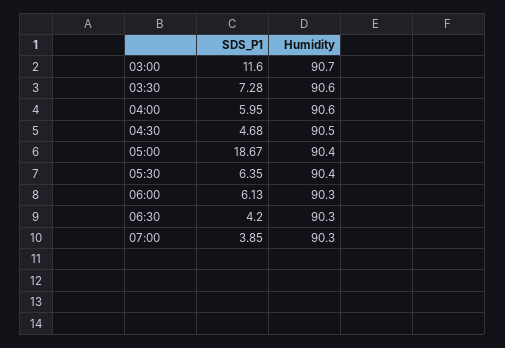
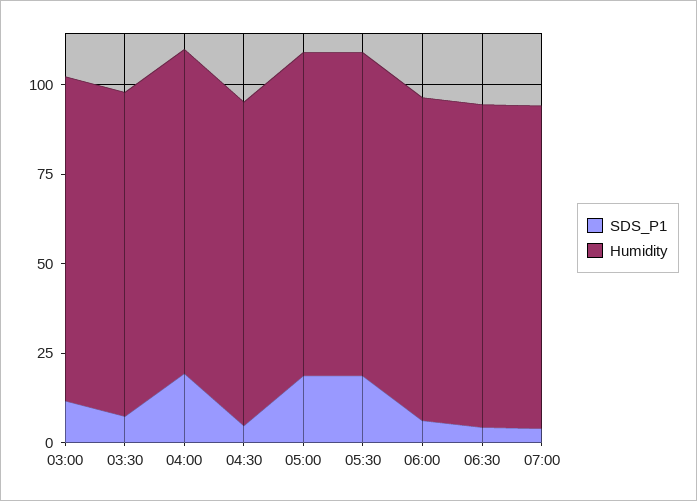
  {
    "SDS_P1": {
      "03:00": 11.6,
      "03:30": 7.28,
-     "04:00": 5.95,
+     "04:00": 20,
      "04:30": 4.68,
      "05:00": 18.67,
-     "05:30": 6.35,
+     "05:30": 20,
      "06:00": 6.13,
      "06:30": 4.2,
      "07:00": 3.85
    },
    "Humidity": {
      "03:00": 90.7,
      "03:30": 90.6,
      "04:00": 90.6,
      "04:30": 90.5,
      "05:00": 90.4,
      "05:30": 90.4,
      "06:00": 90.3,
      "06:30": 90.3,
      "07:00": 90.3
    }
  }

